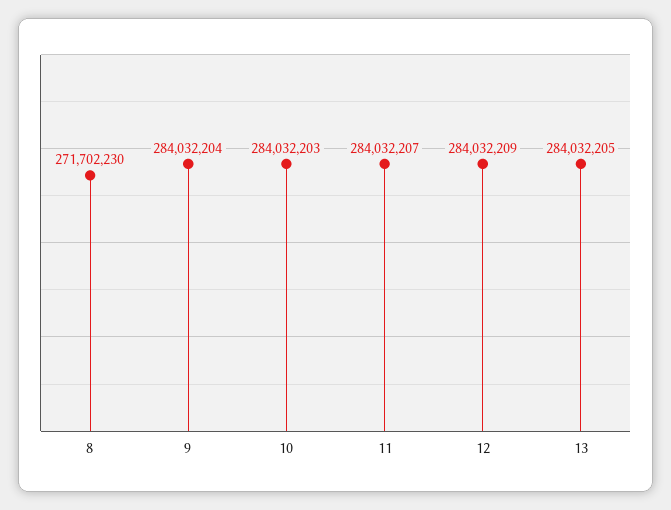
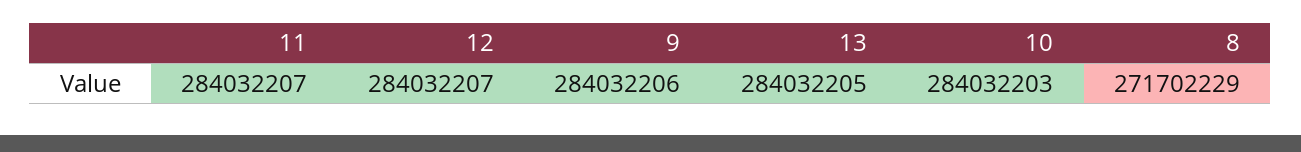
  {
-   "8": 271702230,
+   "8": 271702229,
-   "9": 284032204,
+   "9": 284032206,
    "10": 284032203,
    "11": 284032207,
-   "12": 284032209,
+   "12": 284032207,
    "13": 284032205
  }

